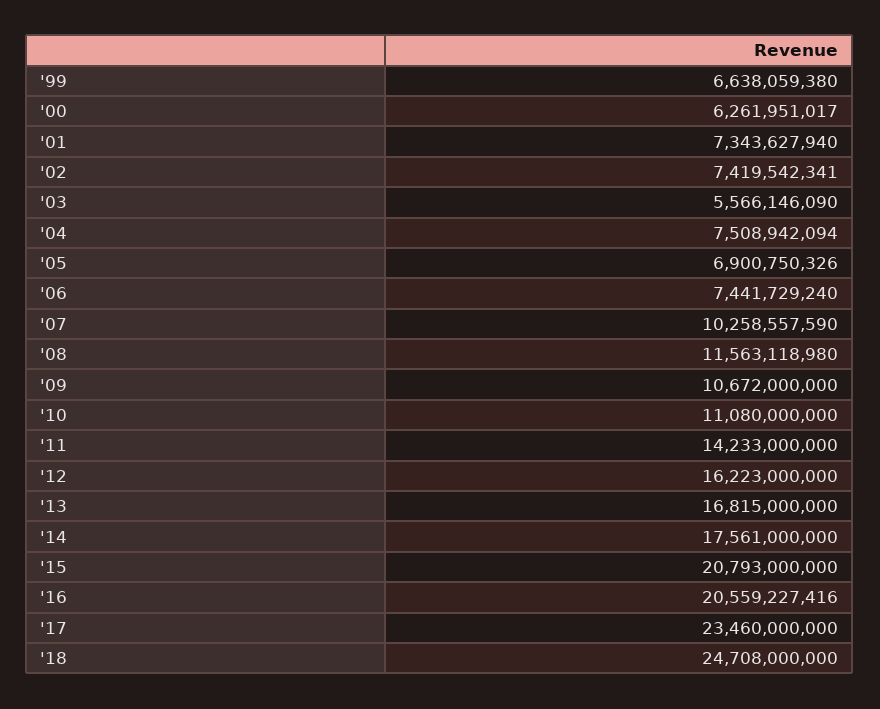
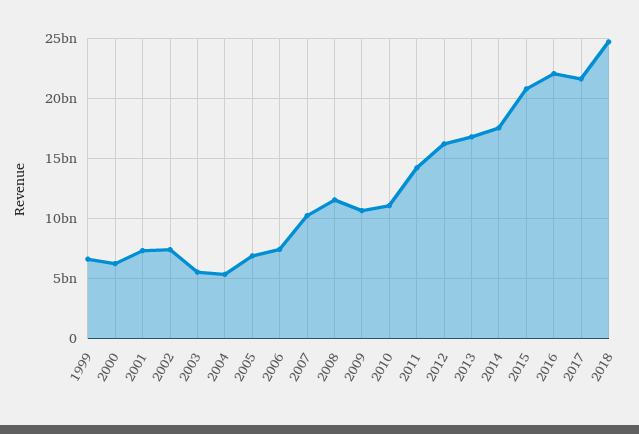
  {
    "'99": 6638059380,
    "'00": 6261951017,
    "'01": 7343627940,
    "'02": 7419542341,
    "'03": 5566146090,
-   "'04": 7508942094,
+   "'04": 5500000000,
    "'05": 6900750326,
    "'06": 7441729240,
    "'07": 10258557590,
    "'08": 11563118980,
    "'09": 10672000000,
    "'10": 11080000000,
    "'11": 14233000000,
    "'12": 16223000000,
    "'13": 16815000000,
    "'14": 17561000000,
    "'15": 20793000000,
-   "'16": 20559227416,
+   "'16": 22000000000,
-   "'17": 23460000000,
+   "'17": 21500000000,
    "'18": 24708000000
  }

